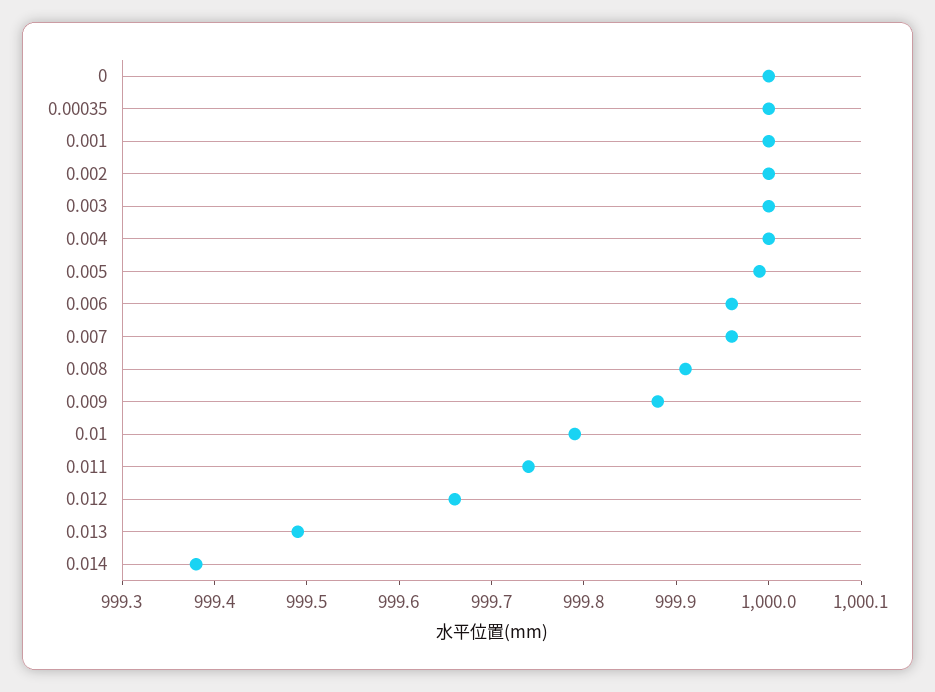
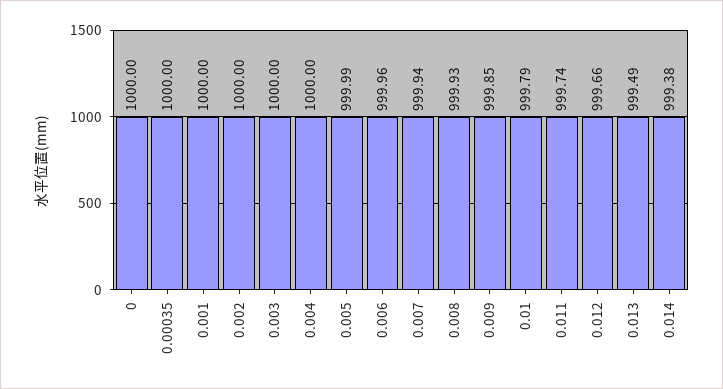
  {
    "0": 1000,
    "0.00035": 1000,
    "0.001": 1000,
    "0.002": 1000,
    "0.003": 1000,
    "0.004": 1000,
    "0.005": 999.99,
    "0.006": 999.96,
-   "0.007": 999.96,
+   "0.007": 999.94,
-   "0.008": 999.91,
+   "0.008": 999.93,
-   "0.009": 999.88,
+   "0.009": 999.85,
    "0.01": 999.79,
    "0.011": 999.74,
    "0.012": 999.66,
    "0.013": 999.49,
    "0.014": 999.38
  }

